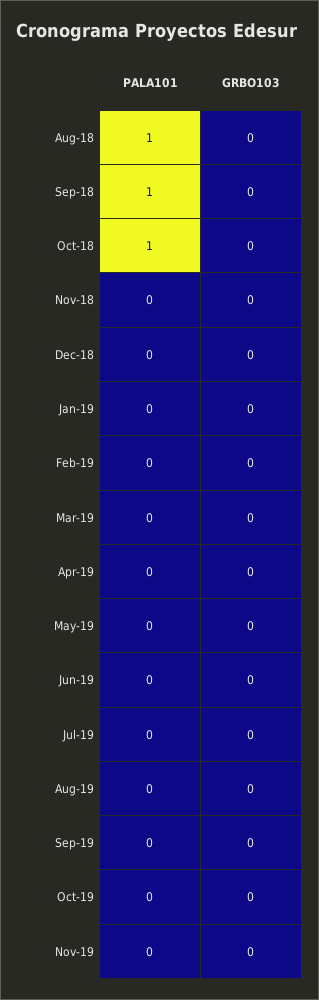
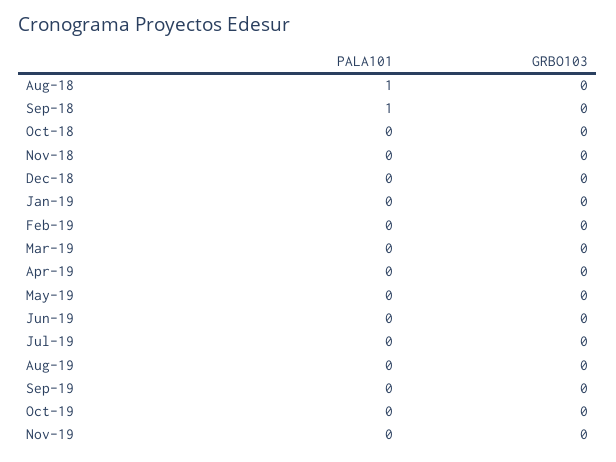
  {
    "PALA101": {
      "Aug-18": 1,
      "Sep-18": 1,
-     "Oct-18": 1,
+     "Oct-18": 0,
      "Nov-18": 0,
      "Dec-18": 0,
      "Jan-19": 0,
      "Feb-19": 0,
      "Mar-19": 0,
      "Apr-19": 0,
      "May-19": 0,
      "Jun-19": 0,
      "Jul-19": 0,
      "Aug-19": 0,
      "Sep-19": 0,
      "Oct-19": 0,
      "Nov-19": 0
    },
    "GRBO103": {
      "Aug-18": 0,
      "Sep-18": 0,
      "Oct-18": 0,
      "Nov-18": 0,
      "Dec-18": 0,
      "Jan-19": 0,
      "Feb-19": 0,
      "Mar-19": 0,
      "Apr-19": 0,
      "May-19": 0,
      "Jun-19": 0,
      "Jul-19": 0,
      "Aug-19": 0,
      "Sep-19": 0,
      "Oct-19": 0,
      "Nov-19": 0
    }
  }

